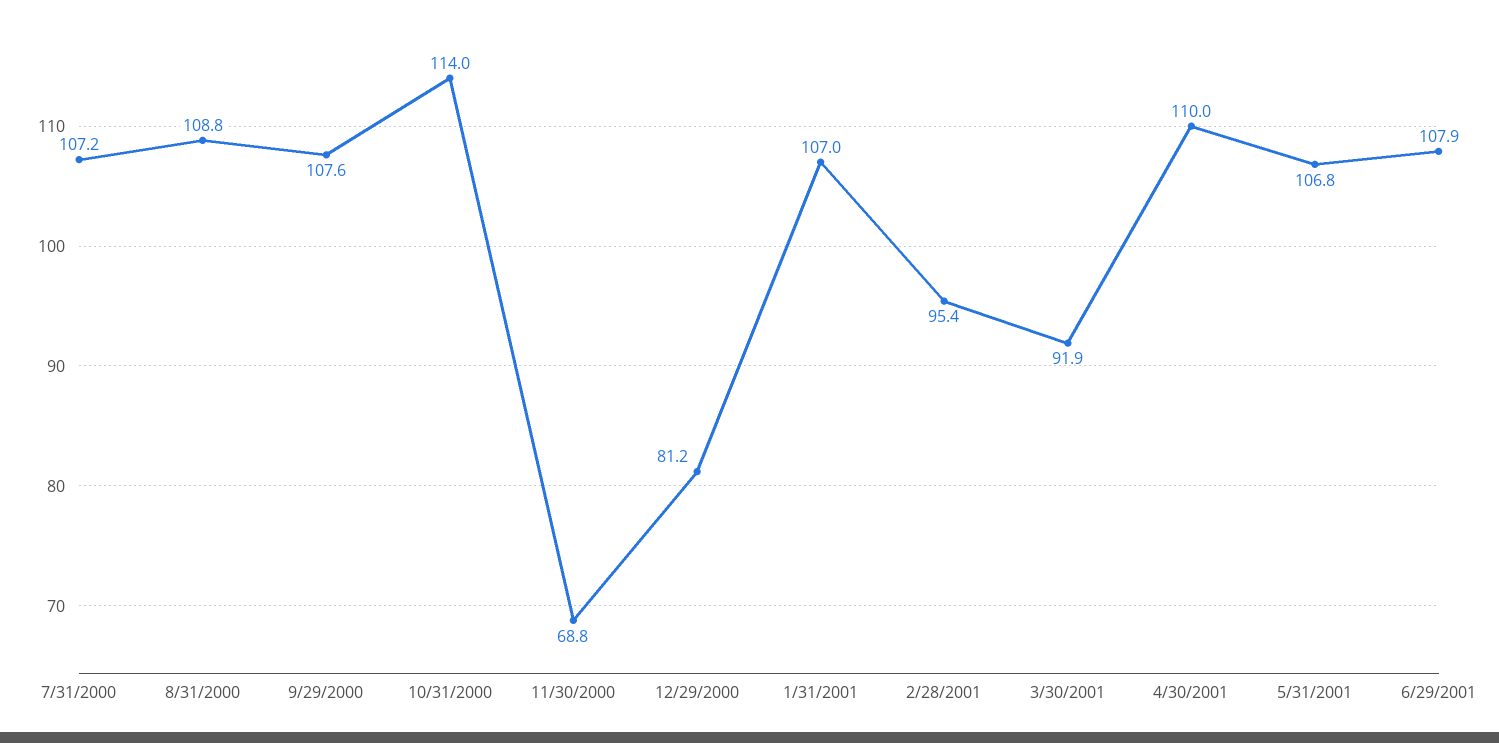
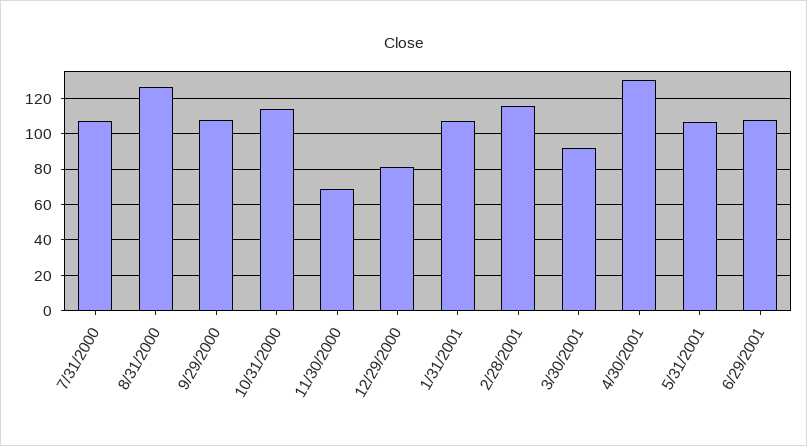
  {
    "7/31/2000": 107.2,
-   "8/31/2000": 108.8,
+   "8/31/2000": 125,
    "9/29/2000": 107.6,
    "10/31/2000": 114,
    "11/30/2000": 68.8,
    "12/29/2000": 81.2,
    "1/31/2001": 107,
-   "2/28/2001": 95.4,
+   "2/28/2001": 115,
    "3/30/2001": 91.9,
-   "4/30/2001": 110,
+   "4/30/2001": 130,
    "5/31/2001": 106.8,
    "6/29/2001": 107.9
  }

